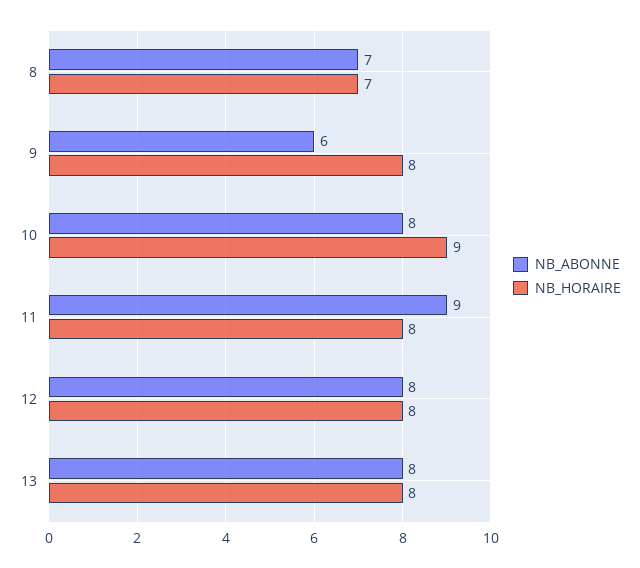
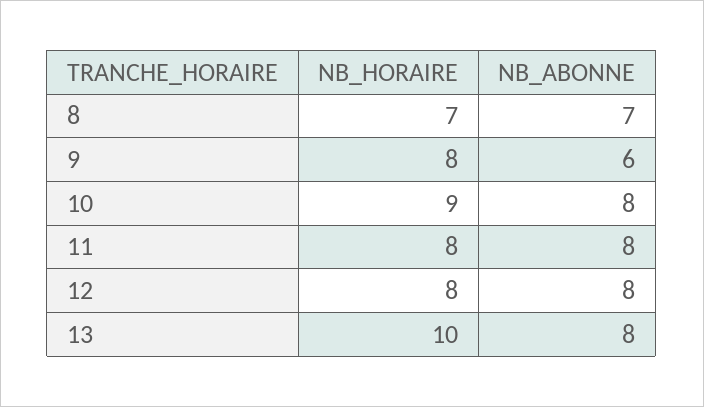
  {
    "NB_ABONNE": {
      "8": 7,
      "9": 6,
      "10": 8,
-     "11": 9,
+     "11": 8,
      "12": 8,
      "13": 8
    },
    "NB_HORAIRE": {
      "8": 7,
      "9": 8,
      "10": 9,
      "11": 8,
      "12": 8,
-     "13": 8
+     "13": 10
    }
  }

